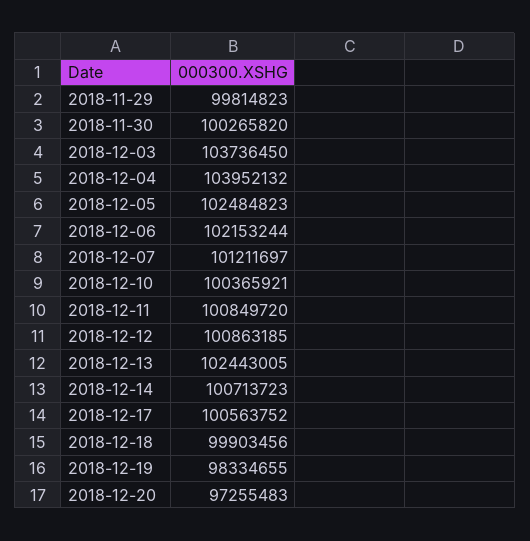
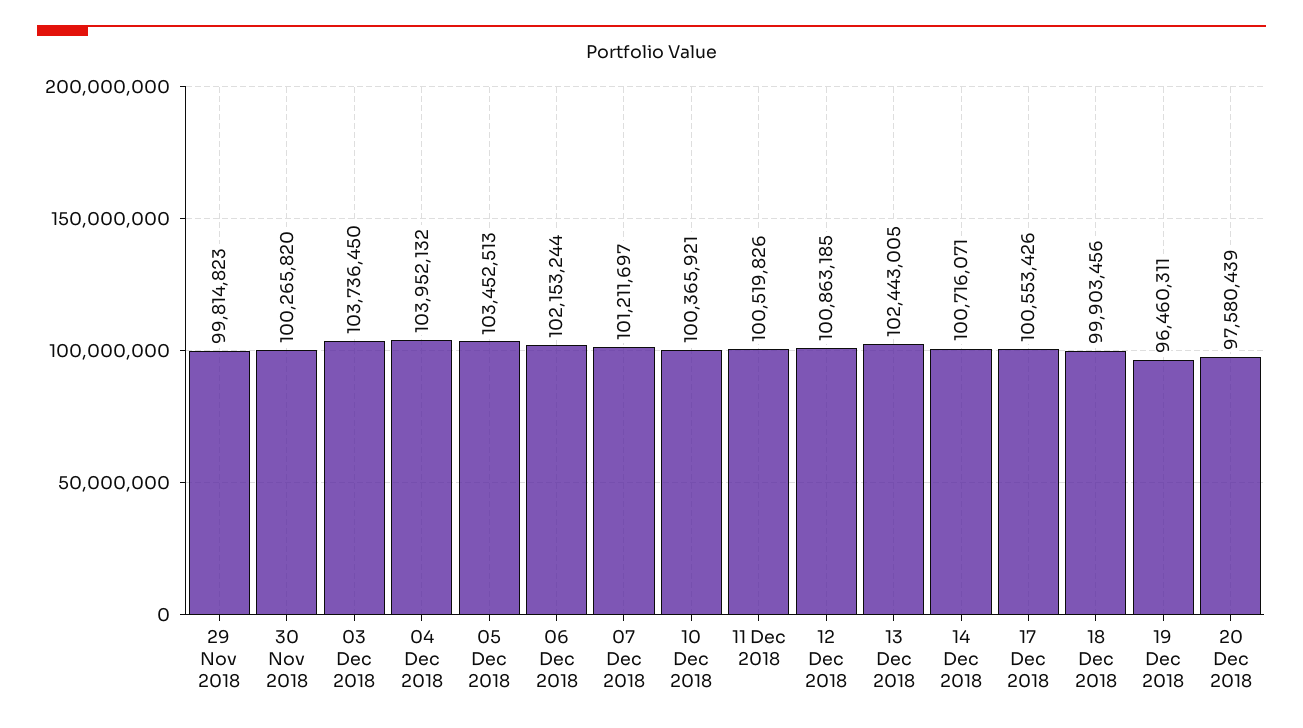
  {
    "2018-11-29": 99814823,
    "2018-11-30": 100265820,
    "2018-12-03": 103736450,
    "2018-12-04": 103952132,
-   "2018-12-05": 102484823,
+   "2018-12-05": 103452513,
    "2018-12-06": 102153244,
    "2018-12-07": 101211697,
    "2018-12-10": 100365921,
-   "2018-12-11": 100849720,
+   "2018-12-11": 100519826,
    "2018-12-12": 100863185,
    "2018-12-13": 102443005,
-   "2018-12-14": 100713723,
+   "2018-12-14": 100716071,
-   "2018-12-17": 100563752,
+   "2018-12-17": 100553426,
    "2018-12-18": 99903456,
-   "2018-12-19": 98334655,
+   "2018-12-19": 96460311,
-   "2018-12-20": 97255483
+   "2018-12-20": 97580439
  }

